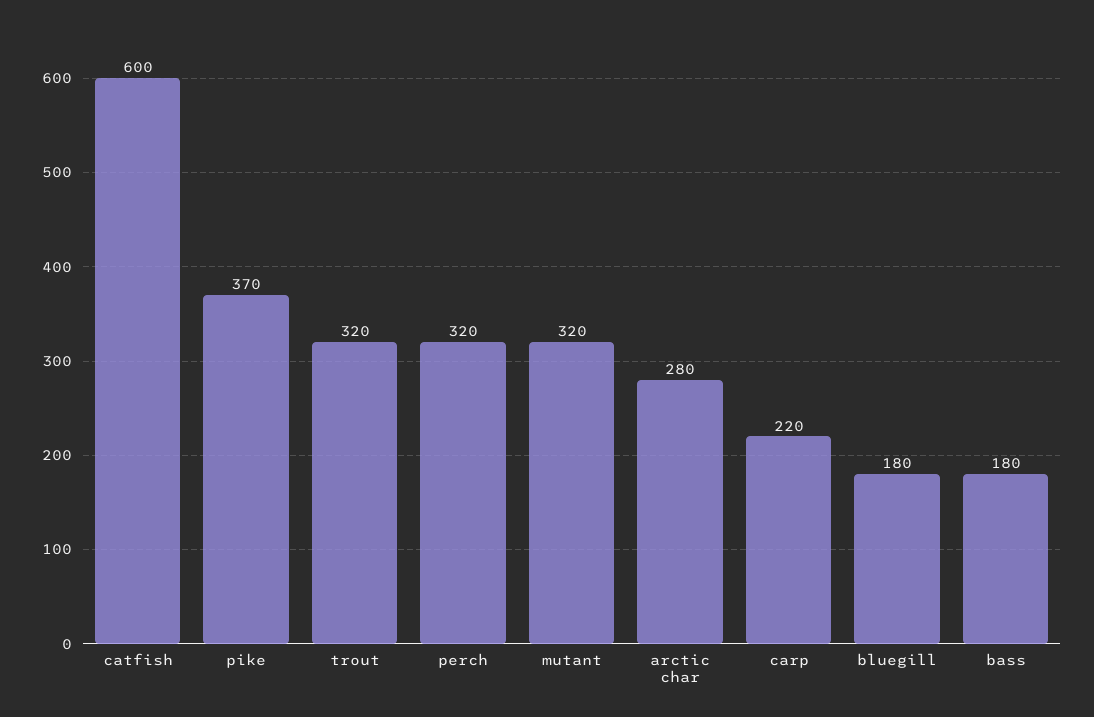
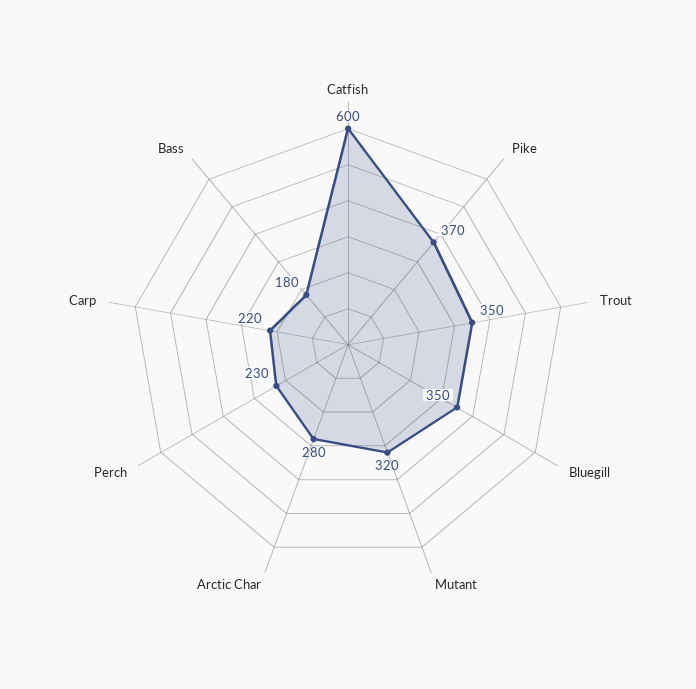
  {
    "catfish": 600,
    "pike": 370,
-   "trout": 320,
+   "trout": 350,
-   "perch": 320,
+   "perch": 230,
    "mutant": 320,
    "arctic char": 280,
    "carp": 220,
-   "bluegill": 180,
+   "bluegill": 350,
    "bass": 180
  }

